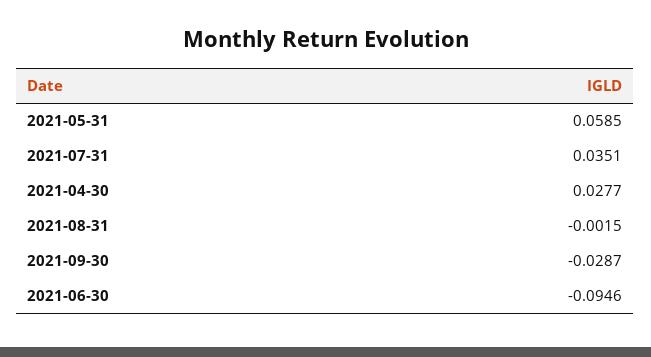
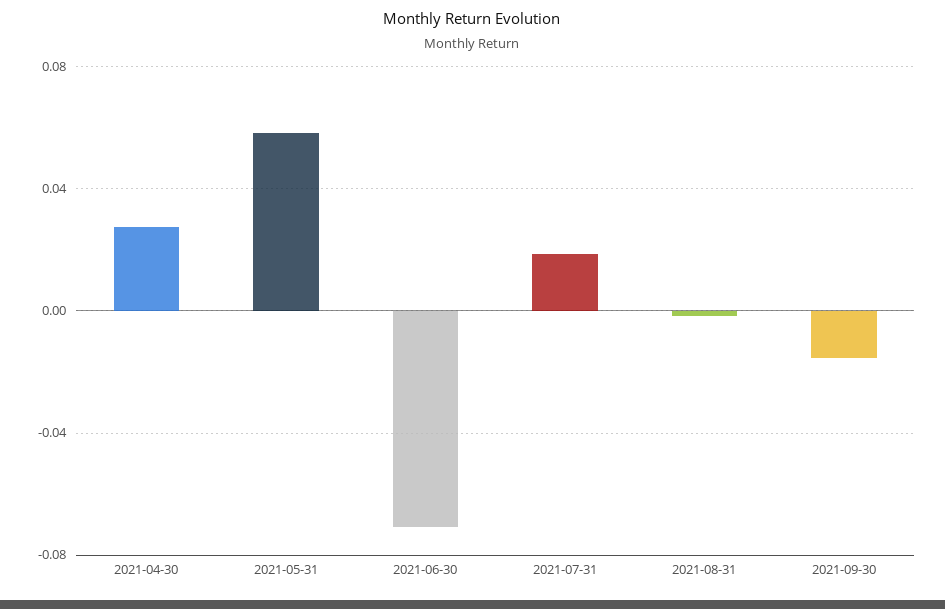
  {
    "2021-05-31": 0.0585,
-   "2021-07-31": 0.0351,
+   "2021-07-31": 0.02,
    "2021-04-30": 0.0277,
    "2021-08-31": -0.0015,
-   "2021-09-30": -0.0287,
+   "2021-09-30": -0.015,
-   "2021-06-30": -0.0946
+   "2021-06-30": -0.07
  }

